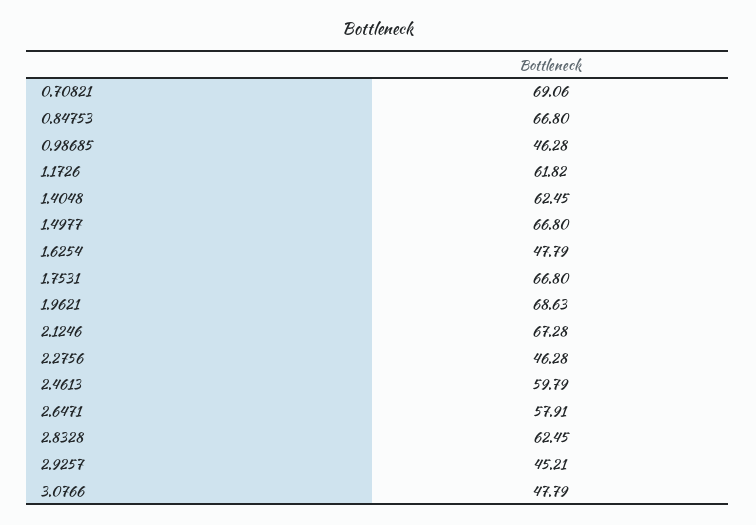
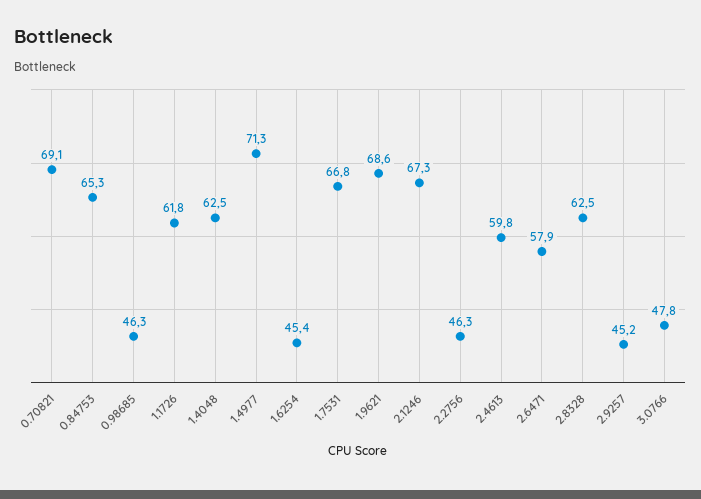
  {
    "0.70821": 69.06,
-   "0.84753": 66.8,
+   "0.84753": 65.3,
    "0.98685": 46.28,
    "1.1726": 61.82,
    "1.4048": 62.45,
-   "1.4977": 66.8,
+   "1.4977": 71.3,
-   "1.6254": 47.79,
+   "1.6254": 45.4,
    "1.7531": 66.8,
    "1.9621": 68.63,
    "2.1246": 67.28,
    "2.2756": 46.28,
    "2.4613": 59.79,
    "2.6471": 57.91,
    "2.8328": 62.45,
    "2.9257": 45.21,
    "3.0766": 47.79
  }

